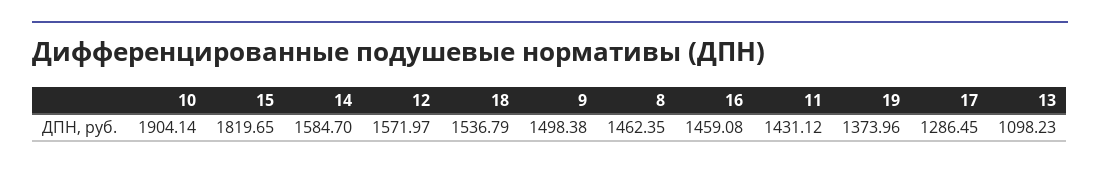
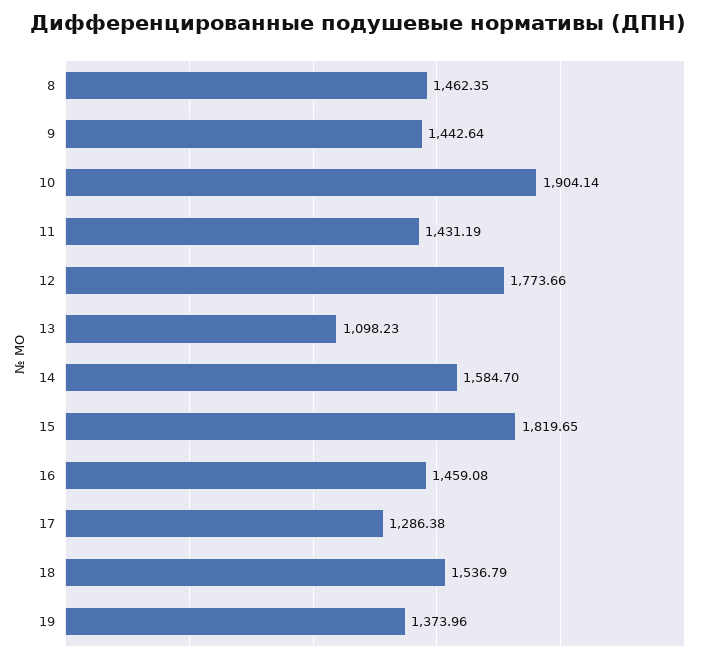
  {
    "10": 1904.14,
    "15": 1819.65,
    "14": 1584.7,
-   "12": 1571.97,
+   "12": 1773.66,
    "18": 1536.79,
-   "9": 1498.38,
+   "9": 1442.64,
    "8": 1462.35,
    "16": 1459.08,
-   "11": 1431.12,
+   "11": 1431.19,
    "19": 1373.96,
-   "17": 1286.45,
+   "17": 1286.38,
    "13": 1098.23
  }

